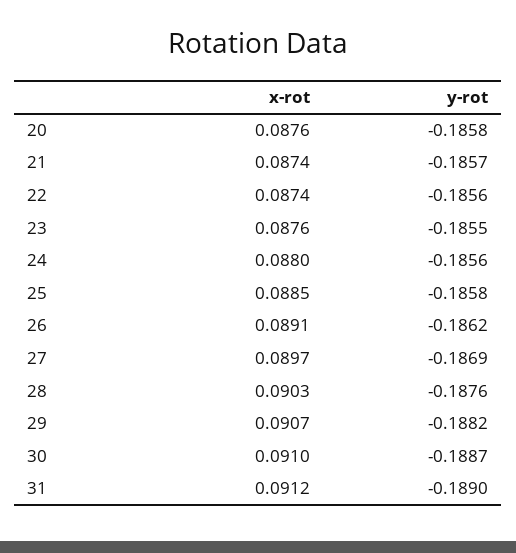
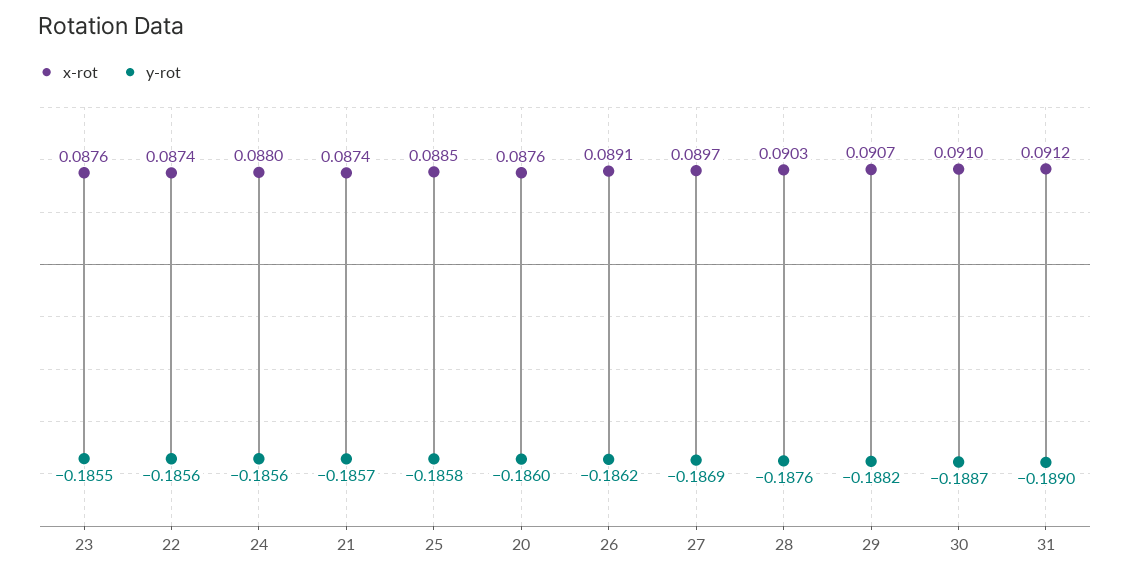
  {
    "x-rot": {
      "20": 0.0876,
      "21": 0.0874,
      "22": 0.0874,
      "23": 0.0876,
      "24": 0.088,
      "25": 0.0885,
      "26": 0.0891,
      "27": 0.0897,
      "28": 0.0903,
      "29": 0.0907,
      "30": 0.091,
      "31": 0.0912
    },
    "y-rot": {
-     "20": -0.1858,
+     "20": -0.186,
      "21": -0.1857,
      "22": -0.1856,
      "23": -0.1855,
      "24": -0.1856,
      "25": -0.1858,
      "26": -0.1862,
      "27": -0.1869,
      "28": -0.1876,
      "29": -0.1882,
      "30": -0.1887,
      "31": -0.189
    }
  }

